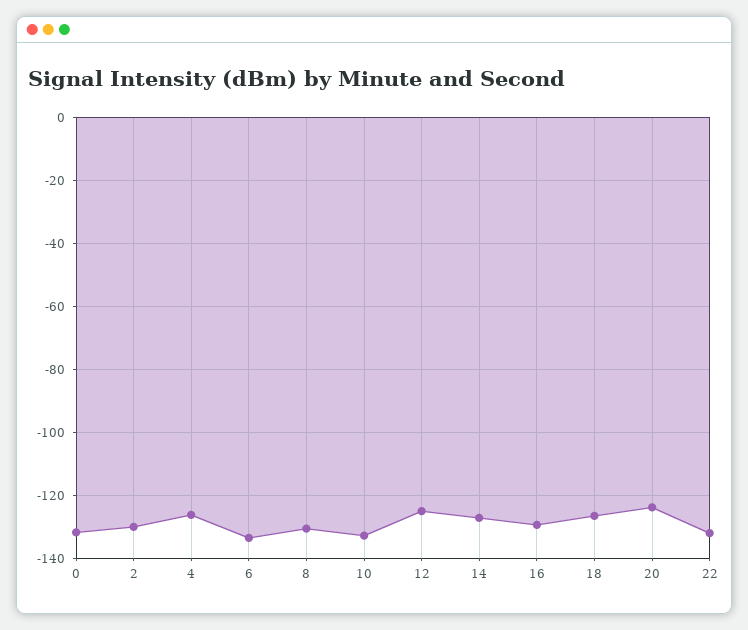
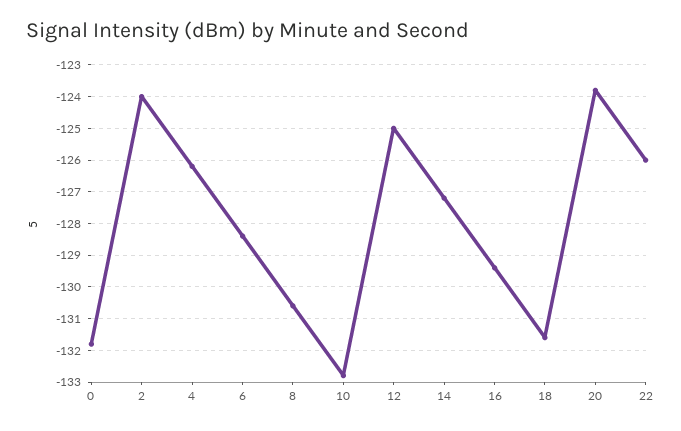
  {
    "0": -132,
-   "2": -130,
+   "2": -124,
    "4": -126,
-   "6": -134,
+   "6": -128.5,
    "8": -130.5,
    "10": -133,
    "12": -125,
    "14": -127,
    "16": -129.5,
-   "18": -126,
+   "18": -131.5,
    "20": -124,
-   "22": -132
+   "22": -126
  }

